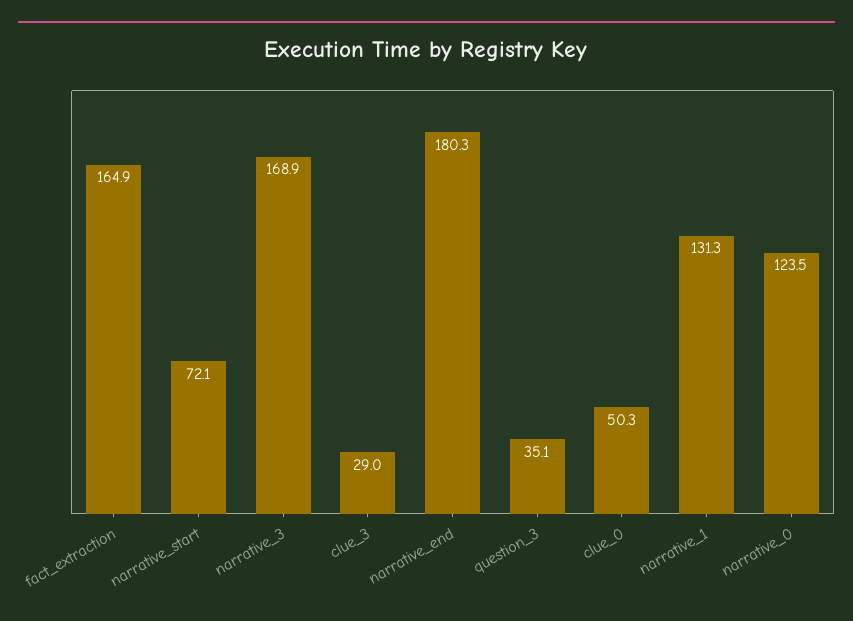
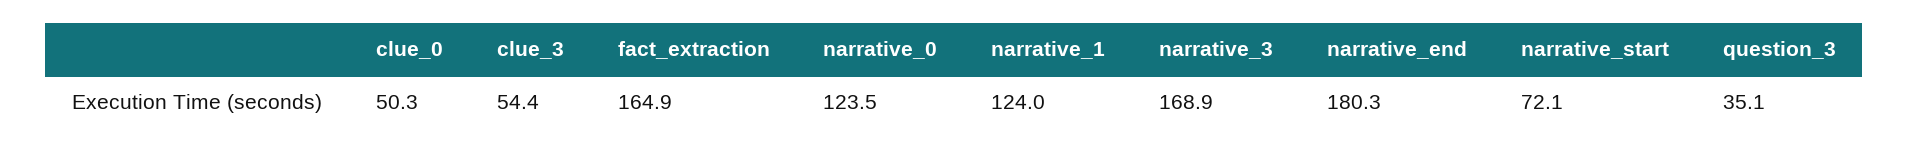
  {
    "fact_extraction": 164.9,
    "narrative_start": 72.1,
    "narrative_3": 168.9,
-   "clue_3": 29,
+   "clue_3": 54.4,
    "narrative_end": 180.3,
    "question_3": 35.1,
    "clue_0": 50.3,
-   "narrative_1": 131.3,
+   "narrative_1": 124,
    "narrative_0": 123.5
  }

